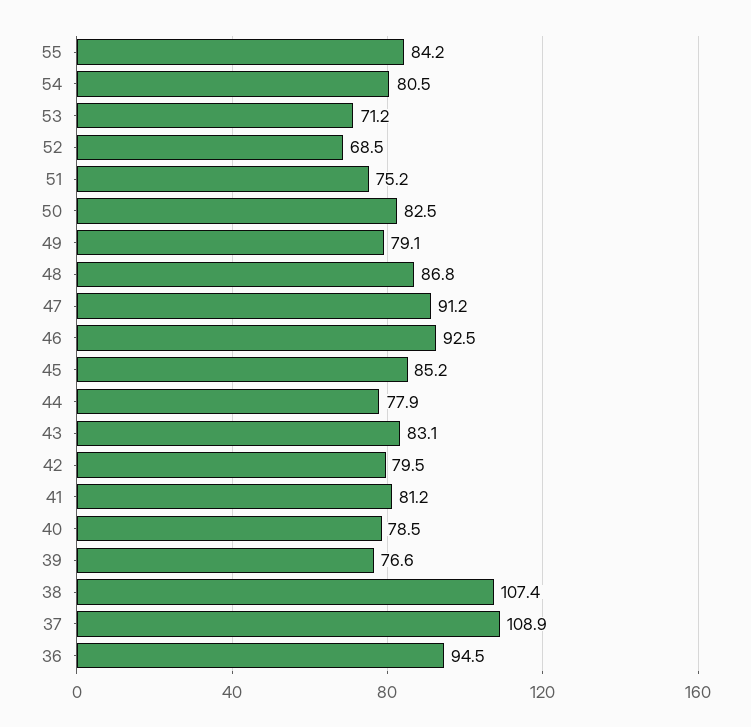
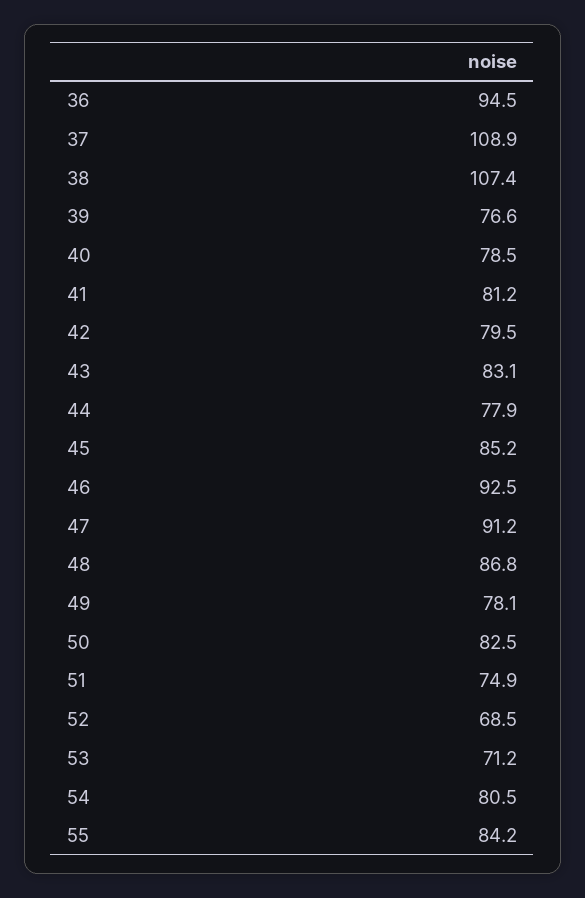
  {
    "55": 84.2,
    "54": 80.5,
    "53": 71.2,
    "52": 68.5,
-   "51": 75.2,
+   "51": 74.9,
    "50": 82.5,
-   "49": 79.1,
+   "49": 78.1,
    "48": 86.8,
    "47": 91.2,
    "46": 92.5,
    "45": 85.2,
    "44": 77.9,
    "43": 83.1,
    "42": 79.5,
    "41": 81.2,
    "40": 78.5,
    "39": 76.6,
    "38": 107.4,
    "37": 108.9,
    "36": 94.5
  }

